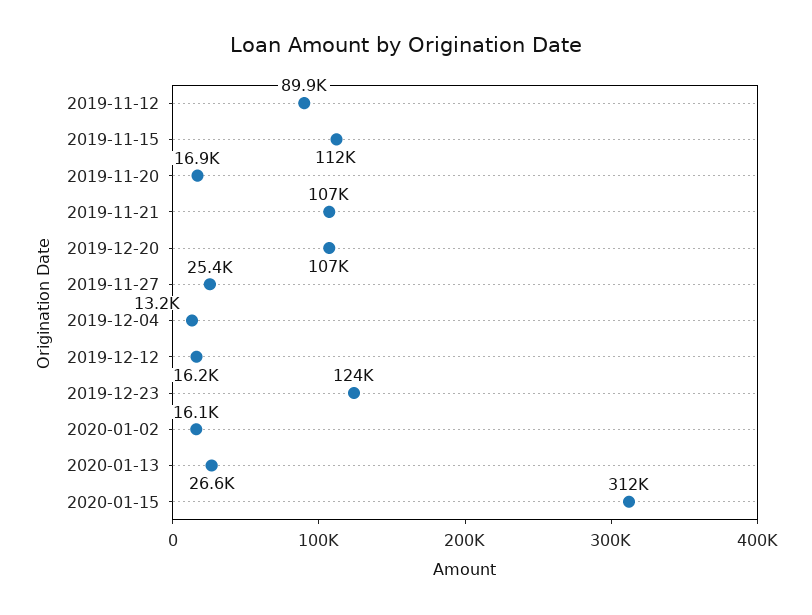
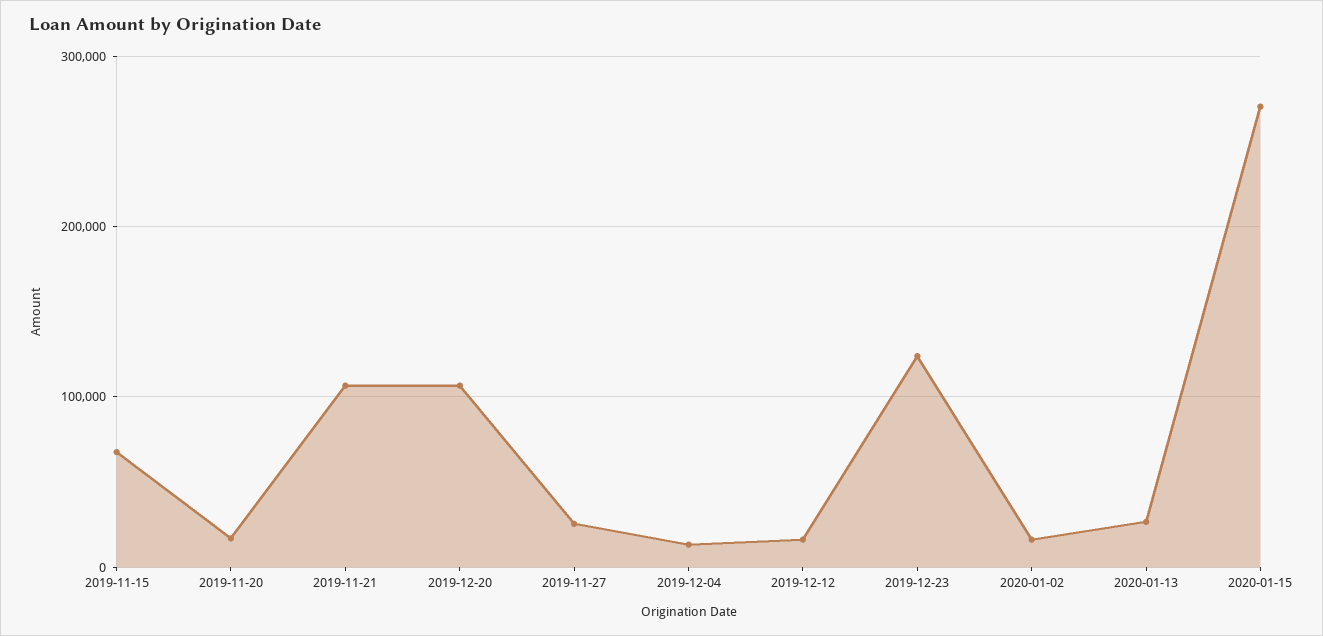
  {
-   "2019-11-12": 89900,
-   "2019-11-15": 112000,
+   "2019-11-15": 70000,
    "2019-11-20": 16900,
    "2019-11-21": 107000,
    "2019-12-20": 107000,
    "2019-11-27": 25400,
    "2019-12-04": 13200,
    "2019-12-12": 16200,
    "2019-12-23": 124000,
    "2020-01-02": 16100,
    "2020-01-13": 26600,
-   "2020-01-15": 312000
+   "2020-01-15": 270000
  }

